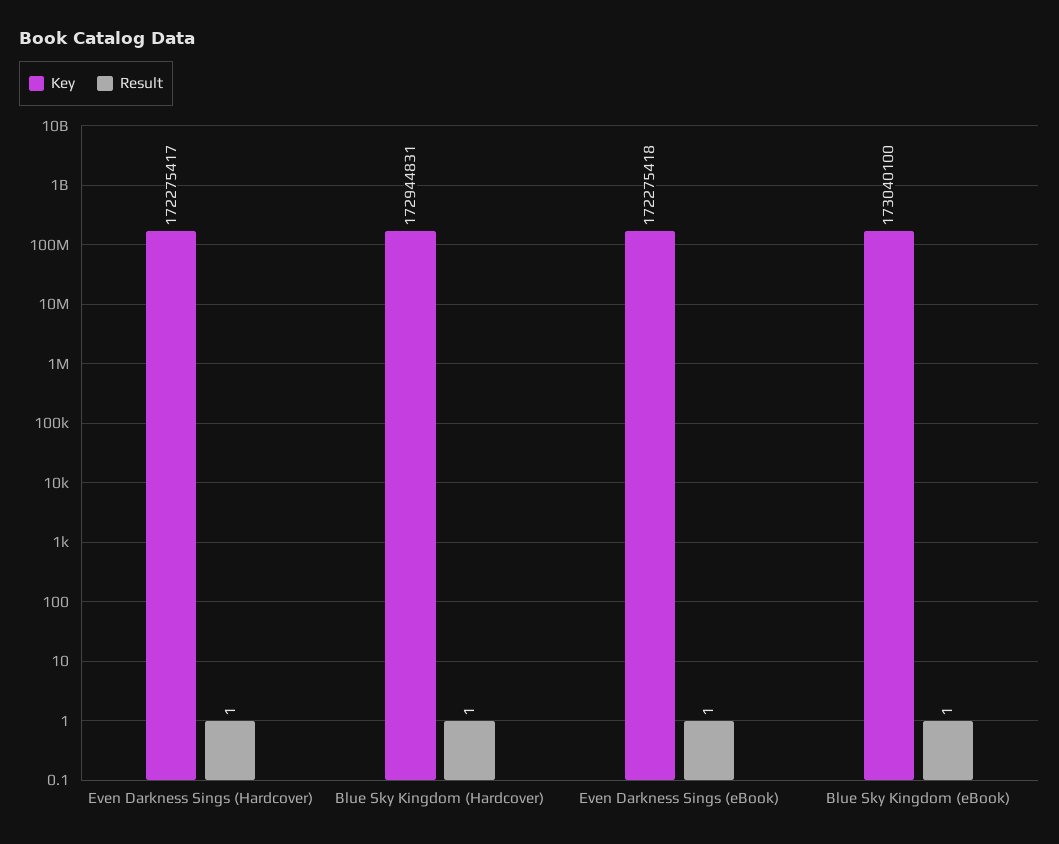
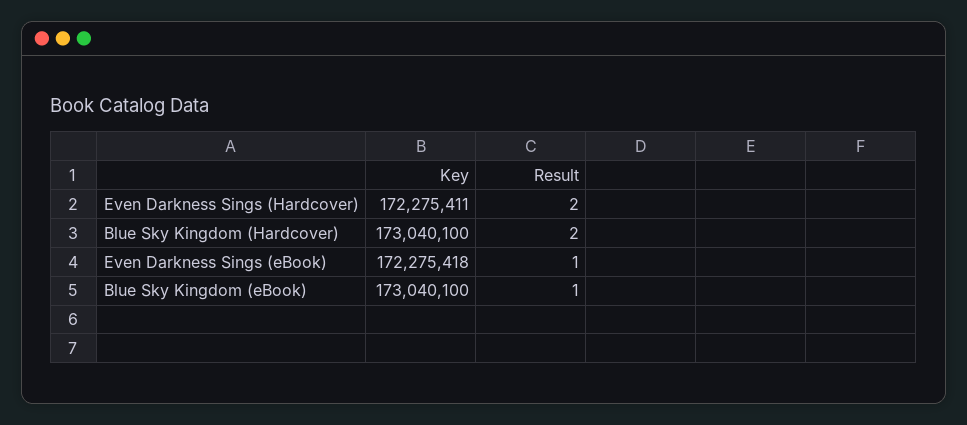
  {
    "Key": {
-     "Even Darkness Sings (Hardcover)": 172275417,
+     "Even Darkness Sings (Hardcover)": 172275411,
-     "Blue Sky Kingdom (Hardcover)": 172944831,
+     "Blue Sky Kingdom (Hardcover)": 173040100,
      "Even Darkness Sings (eBook)": 172275418,
      "Blue Sky Kingdom (eBook)": 173040100
    },
    "Result": {
-     "Even Darkness Sings (Hardcover)": 1,
+     "Even Darkness Sings (Hardcover)": 2,
-     "Blue Sky Kingdom (Hardcover)": 1,
+     "Blue Sky Kingdom (Hardcover)": 2,
      "Even Darkness Sings (eBook)": 1,
      "Blue Sky Kingdom (eBook)": 1
    }
  }

